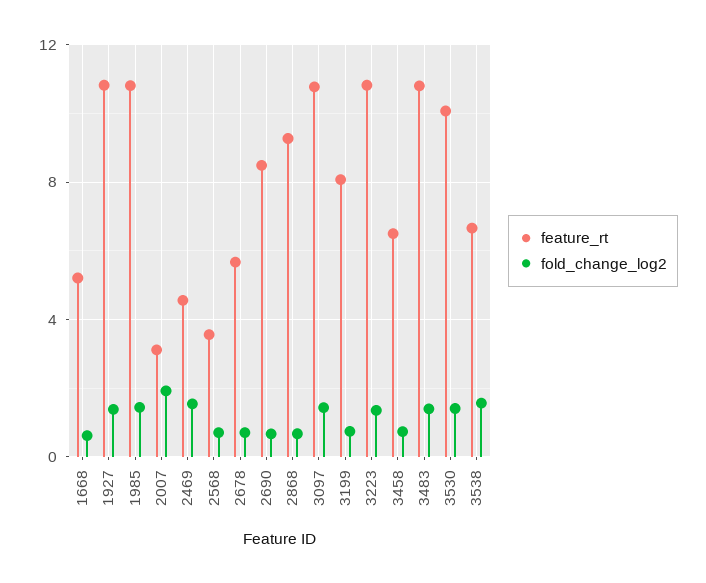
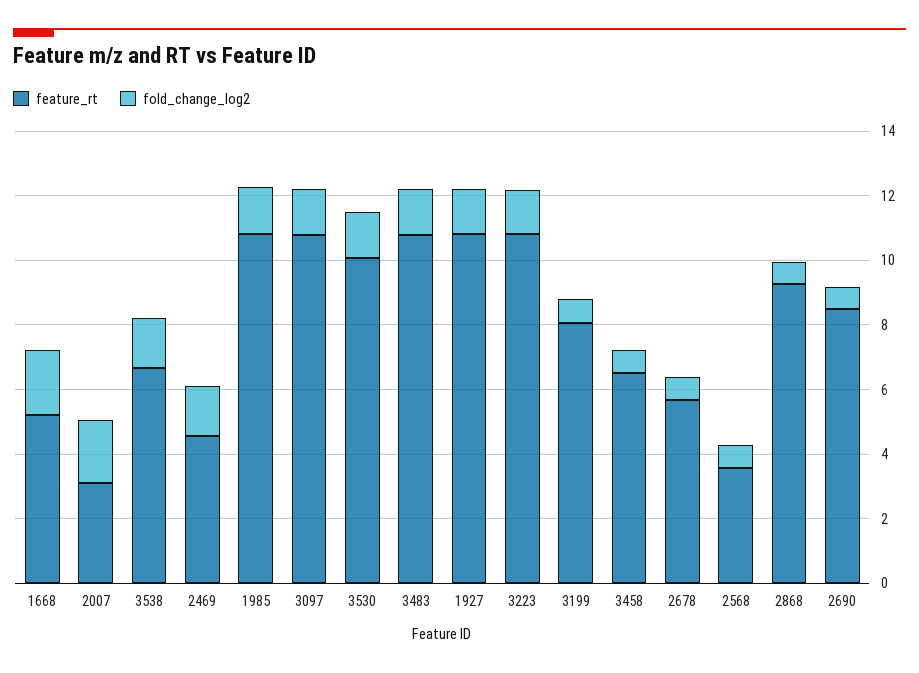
  {
    "feature_rt": {
      "1668": 5,
      "1927": 11,
      "1985": 11,
      "2007": 3,
      "2469": 4.5,
      "2568": 3.5,
      "2678": 5.5,
      "2690": 8.5,
      "2868": 9.5,
      "3097": 11,
      "3199": 8,
      "3223": 11,
      "3458": 6.5,
      "3483": 11,
      "3530": 10,
      "3538": 6.5
    },
    "fold_change_log2": {
-     "1668": 0.5,
+     "1668": 2,
      "1927": 1.5,
      "1985": 1.5,
      "2007": 2,
      "2469": 1.5,
      "2568": 0.5,
      "2678": 0.5,
      "2690": 0.5,
      "2868": 0.5,
      "3097": 1.5,
      "3199": 0.5,
      "3223": 1.5,
      "3458": 0.5,
      "3483": 1.5,
      "3530": 1.5,
      "3538": 1.5
    }
  }

